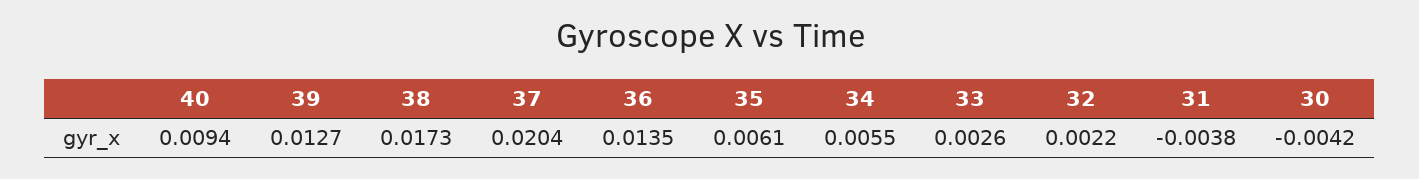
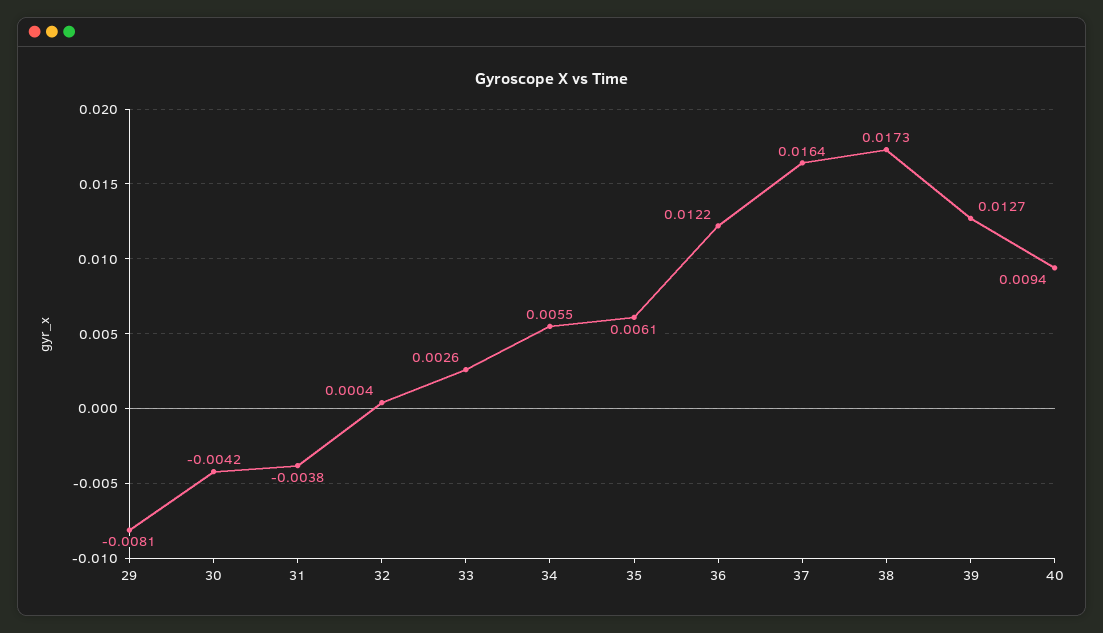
  {
    "40": 0.0094,
    "39": 0.0127,
    "38": 0.0173,
-   "37": 0.0204,
+   "37": 0.0164,
-   "36": 0.0135,
+   "36": 0.0122,
    "35": 0.0061,
    "34": 0.0055,
    "33": 0.0026,
-   "32": 0.0022,
+   "32": 0.0004,
    "31": -0.0038,
-   "30": -0.0042
+   "30": -0.0042,
+   "29": -0.0081
  }

